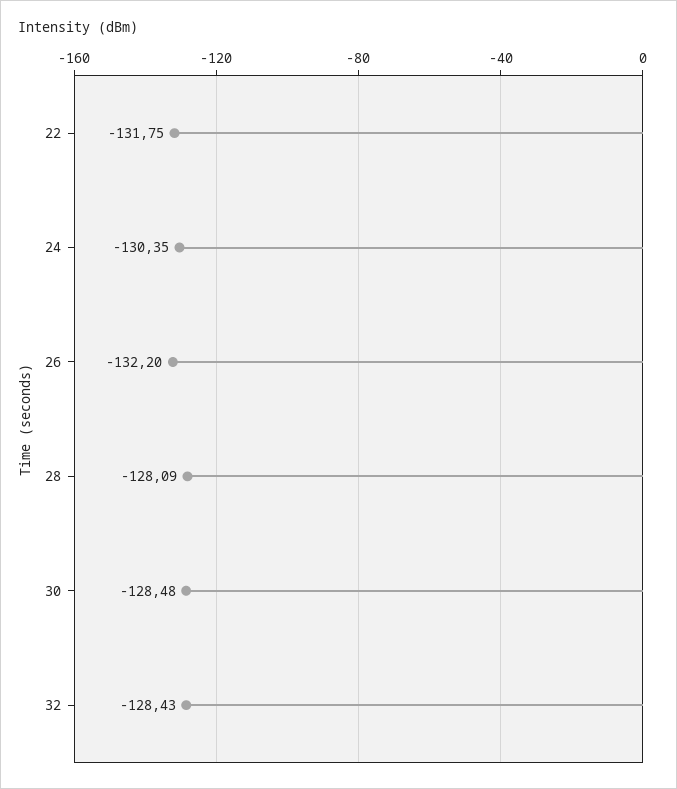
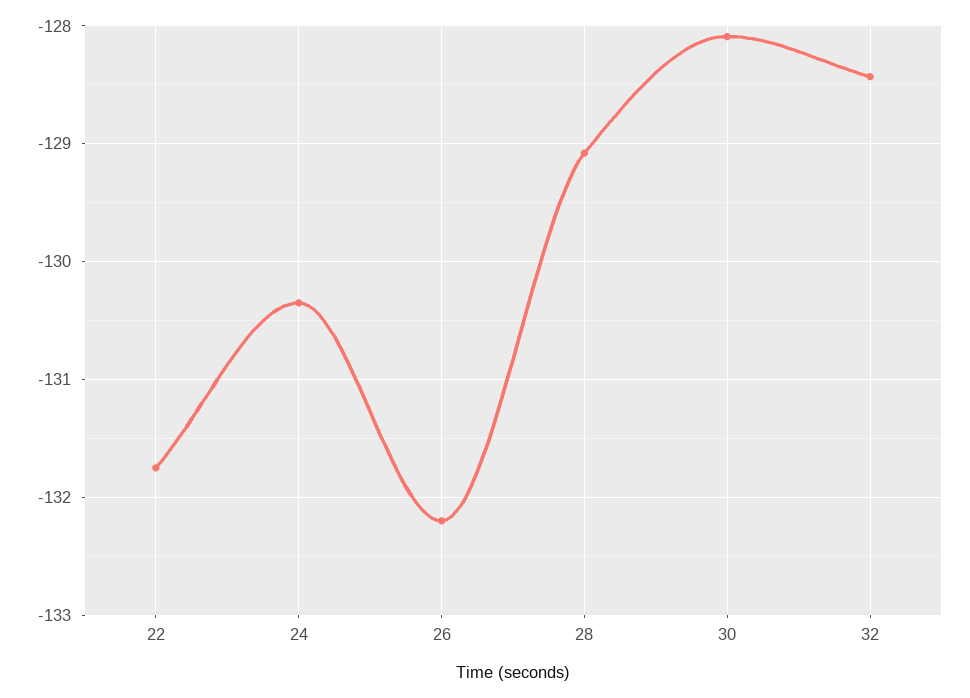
  {
    "22": -131.75,
    "24": -130.35,
    "26": -132.2,
-   "28": -128.09,
+   "28": -129.1,
-   "30": -128.48,
+   "30": -128.1,
    "32": -128.43
  }

